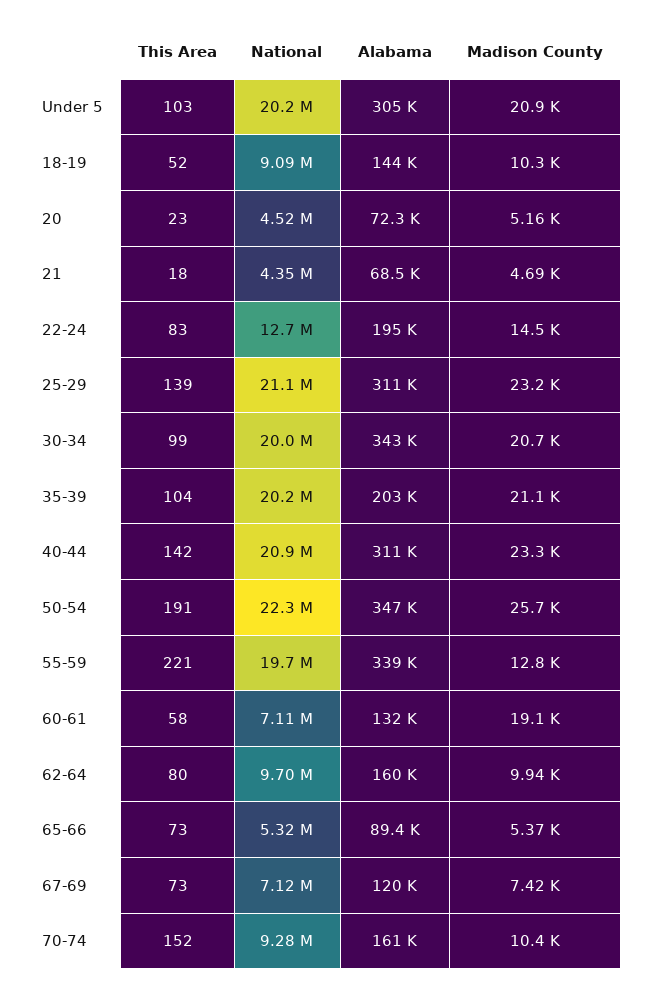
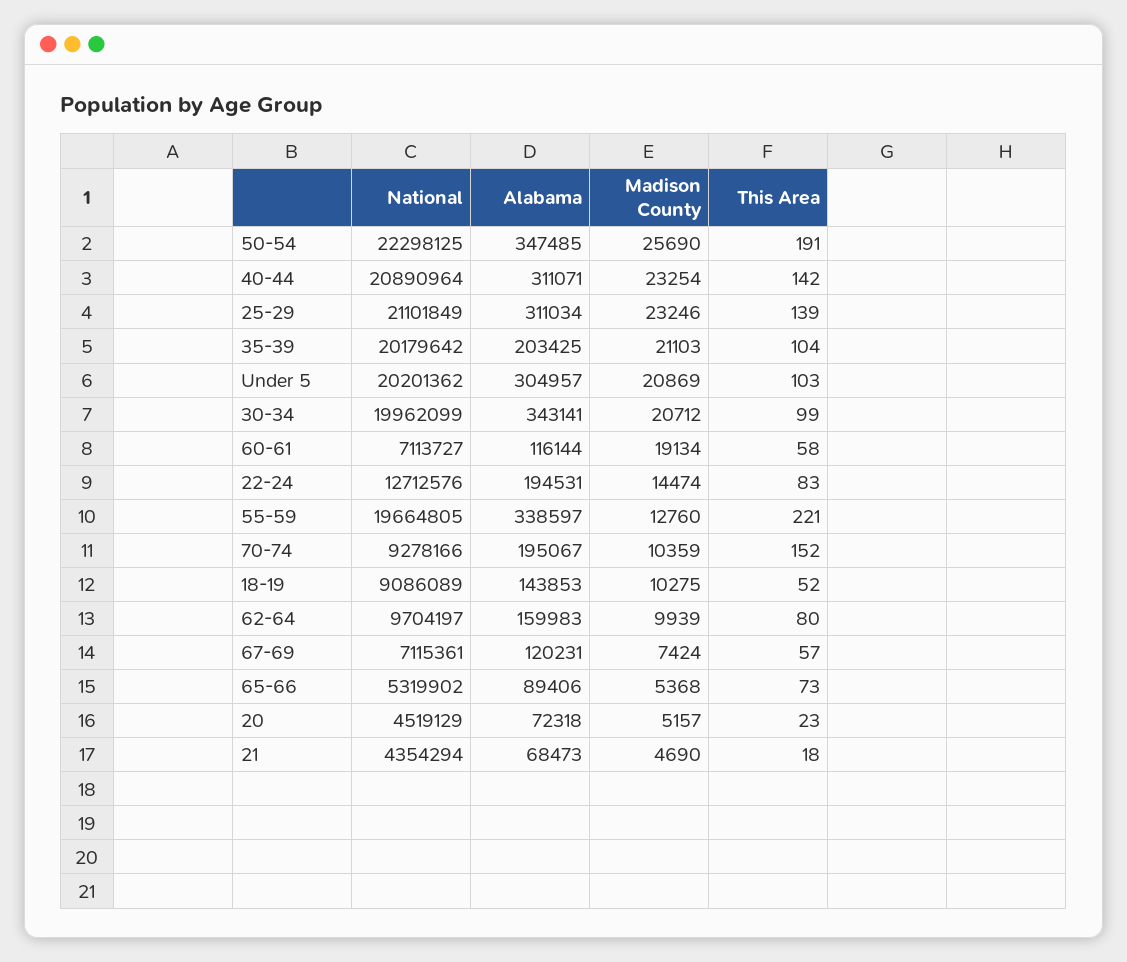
  {
    "This Area": {
      "Under 5": 103,
      "18-19": 52,
      "20": 23,
      "21": 18,
      "22-24": 83,
      "25-29": 139,
      "30-34": 99,
      "35-39": 104,
      "40-44": 142,
      "50-54": 191,
      "55-59": 221,
      "60-61": 58,
      "62-64": 80,
      "65-66": 73,
-     "67-69": 73,
+     "67-69": 57,
      "70-74": 152
    },
    "National": {
      "Under 5": 20201362,
      "18-19": 9086089,
      "20": 4519129,
      "21": 4354294,
      "22-24": 12712576,
      "25-29": 21101849,
      "30-34": 19962099,
      "35-39": 20179642,
      "40-44": 20890964,
      "50-54": 22298125,
      "55-59": 19664805,
      "60-61": 7113727,
      "62-64": 9704197,
      "65-66": 5319902,
      "67-69": 7115361,
      "70-74": 9278166
    },
    "Alabama": {
      "Under 5": 304957,
      "18-19": 143853,
      "20": 72318,
      "21": 68473,
      "22-24": 194531,
      "25-29": 311034,
      "30-34": 343141,
      "35-39": 203425,
      "40-44": 311071,
      "50-54": 347485,
      "55-59": 338597,
-     "60-61": 132000,
+     "60-61": 116144,
      "62-64": 159983,
      "65-66": 89406,
      "67-69": 120231,
-     "70-74": 161000
+     "70-74": 195067
    },
    "Madison County": {
      "Under 5": 20869,
      "18-19": 10275,
      "20": 5157,
      "21": 4690,
      "22-24": 14474,
      "25-29": 23246,
      "30-34": 20712,
      "35-39": 21103,
      "40-44": 23254,
      "50-54": 25690,
      "55-59": 12760,
      "60-61": 19134,
      "62-64": 9939,
      "65-66": 5368,
      "67-69": 7424,
      "70-74": 10359
    }
  }

